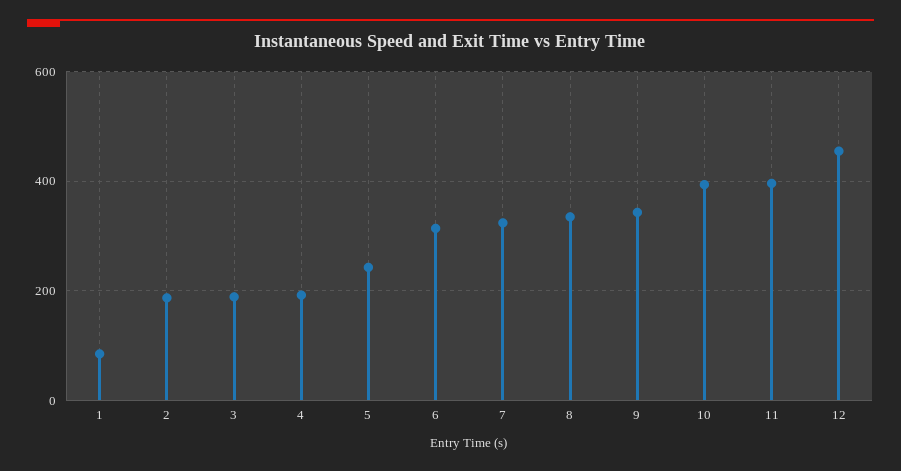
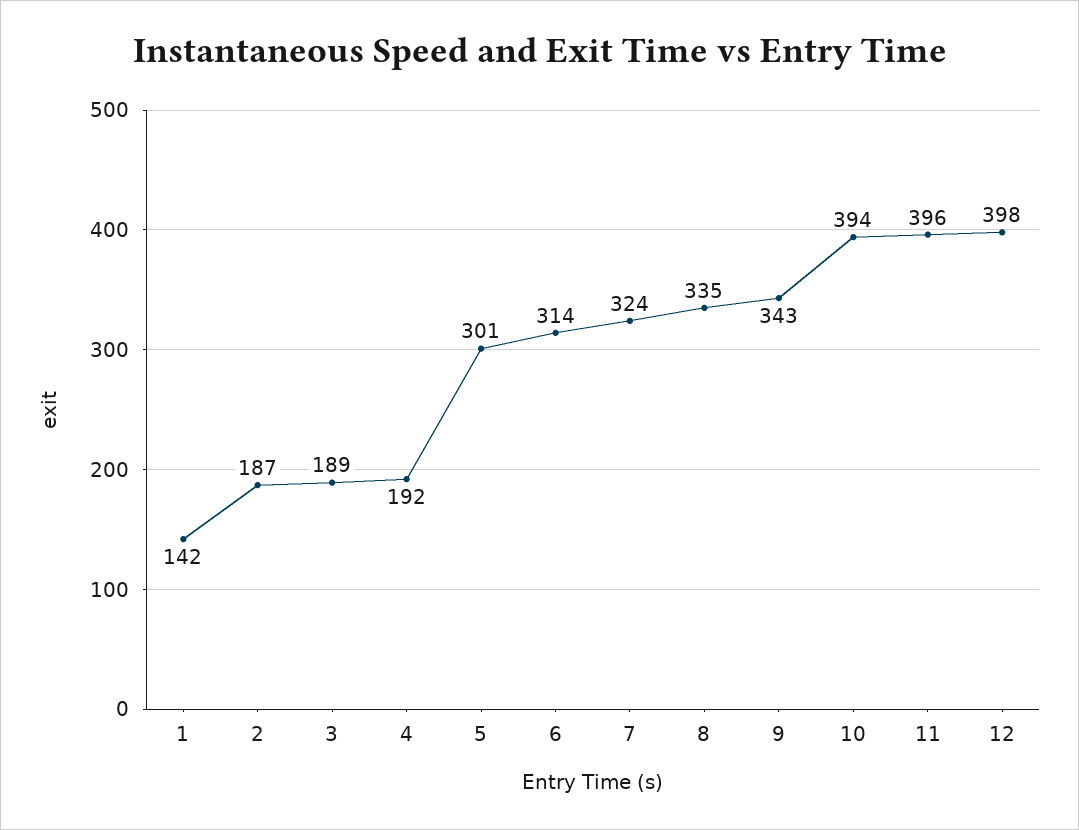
  {
-   "1": 80,
+   "1": 142,
    "2": 187,
    "3": 189,
    "4": 192,
-   "5": 240,
+   "5": 301,
    "6": 314,
    "7": 324,
    "8": 335,
    "9": 343,
    "10": 394,
    "11": 396,
-   "12": 460
+   "12": 398
  }

